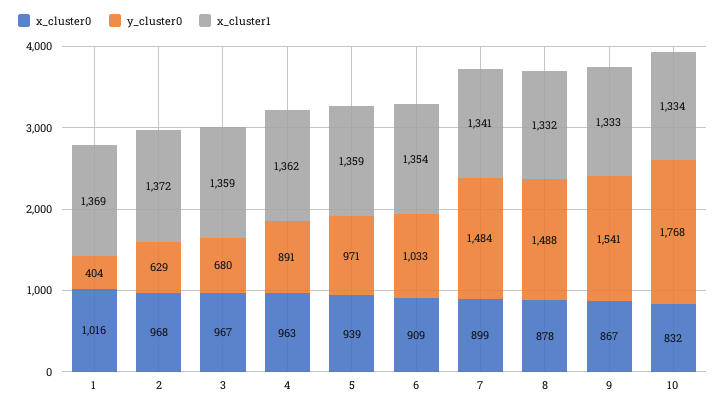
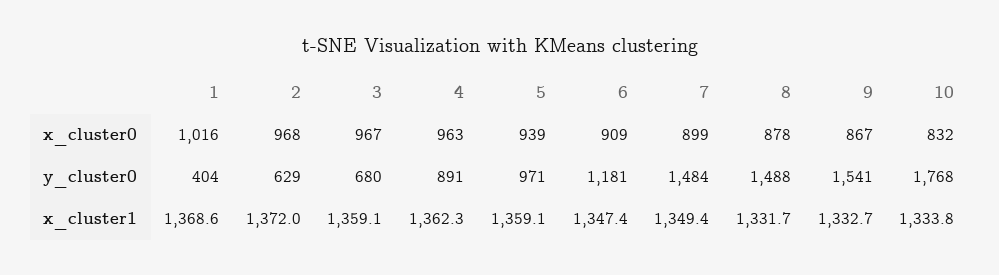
  {
    "x_cluster0": {
      "1": 1016,
      "2": 968,
      "3": 967,
      "4": 963,
      "5": 939,
      "6": 909,
      "7": 899,
      "8": 878,
      "9": 867,
      "10": 832
    },
    "y_cluster0": {
      "1": 404,
      "2": 629,
      "3": 680,
      "4": 891,
      "5": 971,
-     "6": 1033,
+     "6": 1181,
      "7": 1484,
      "8": 1488,
      "9": 1541,
      "10": 1768
    },
    "x_cluster1": {
      "1": 1368.6,
      "2": 1372,
      "3": 1359.1,
      "4": 1362.3,
      "5": 1359.1,
-     "6": 1354,
+     "6": 1347.4,
-     "7": 1341,
+     "7": 1349.4,
      "8": 1331.7,
      "9": 1332.7,
      "10": 1333.8
    }
  }

